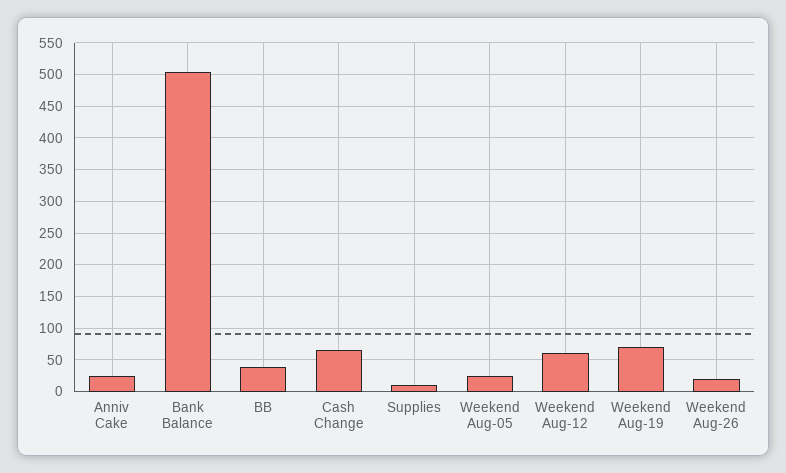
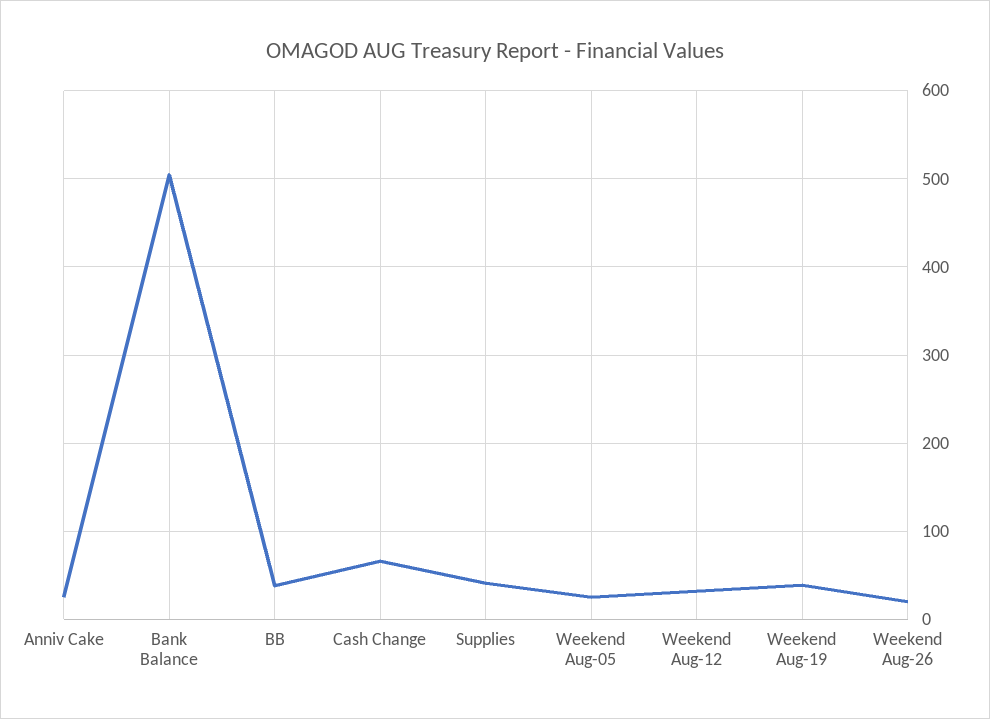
  {
    "Anniv Cake": 30,
    "Bank Balance": 500,
    "BB": 40,
    "Cash Change": 70,
-   "Supplies": 10,
+   "Supplies": 40,
    "Weekend Aug-05": 30,
-   "Weekend Aug-12": 60,
+   "Weekend Aug-12": 30,
-   "Weekend Aug-19": 70,
+   "Weekend Aug-19": 40,
    "Weekend Aug-26": 20
  }

